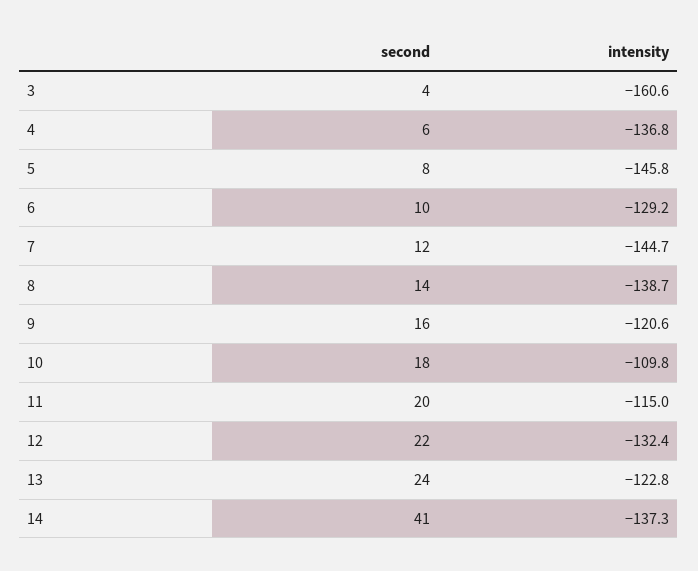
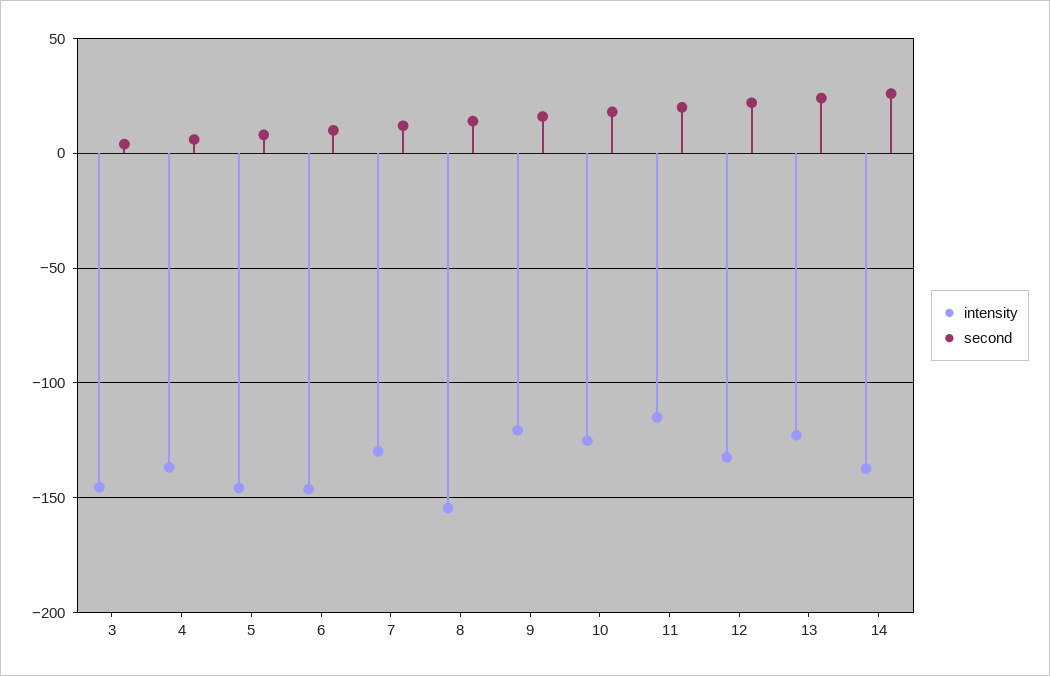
  {
    "second": {
      "3": 4,
      "4": 6,
      "5": 8,
      "6": 10,
      "7": 12,
      "8": 14,
      "9": 16,
      "10": 18,
      "11": 20,
      "12": 22,
      "13": 24,
-     "14": 41
+     "14": 25
    },
    "intensity": {
-     "3": -160.6,
+     "3": -145,
      "4": -136.8,
      "5": -145.8,
-     "6": -129.2,
+     "6": -145,
-     "7": -144.7,
+     "7": -130,
-     "8": -138.7,
+     "8": -155,
      "9": -120.6,
-     "10": -109.8,
+     "10": -125,
      "11": -115,
      "12": -132.4,
      "13": -122.8,
      "14": -137.3
    }
  }

